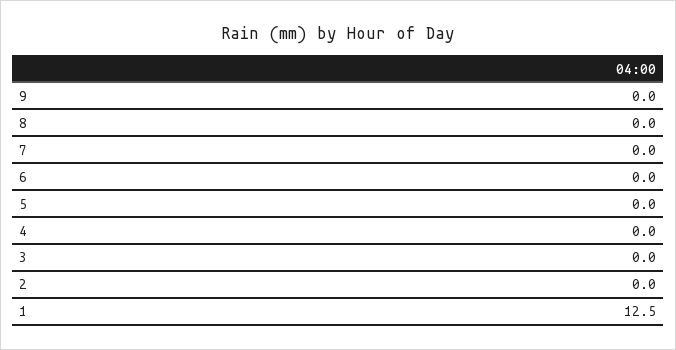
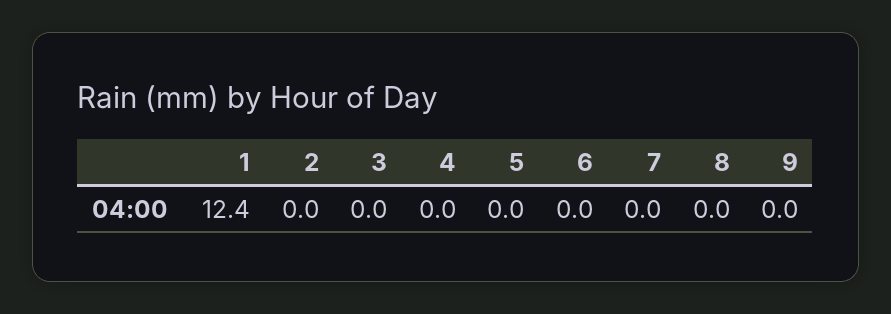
  {
    "9": 0,
    "8": 0,
    "7": 0,
    "6": 0,
    "5": 0,
    "4": 0,
    "3": 0,
    "2": 0,
-   "1": 12.5
+   "1": 12.4
  }

